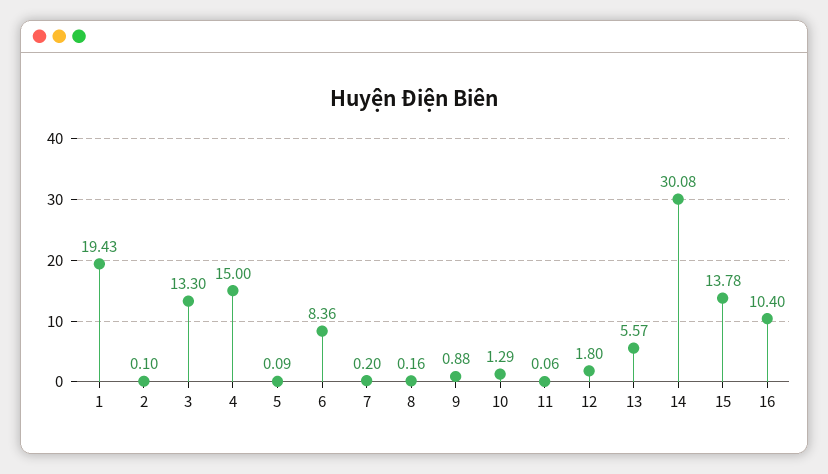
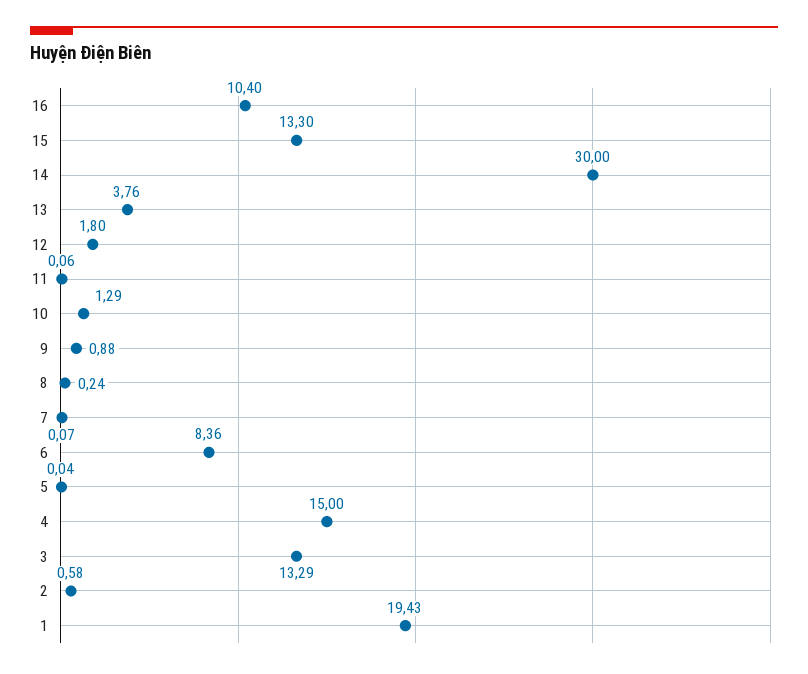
  {
    "1": 19.43,
-   "2": 0.1,
+   "2": 0.58,
-   "3": 13.3,
+   "3": 13.29,
    "4": 15,
-   "5": 0.09,
+   "5": 0.04,
    "6": 8.36,
-   "7": 0.2,
+   "7": 0.07,
-   "8": 0.16,
+   "8": 0.24,
    "9": 0.88,
    "10": 1.29,
    "11": 0.06,
    "12": 1.8,
-   "13": 5.57,
+   "13": 3.76,
-   "14": 30.08,
+   "14": 30,
-   "15": 13.78,
+   "15": 13.3,
    "16": 10.4
  }

